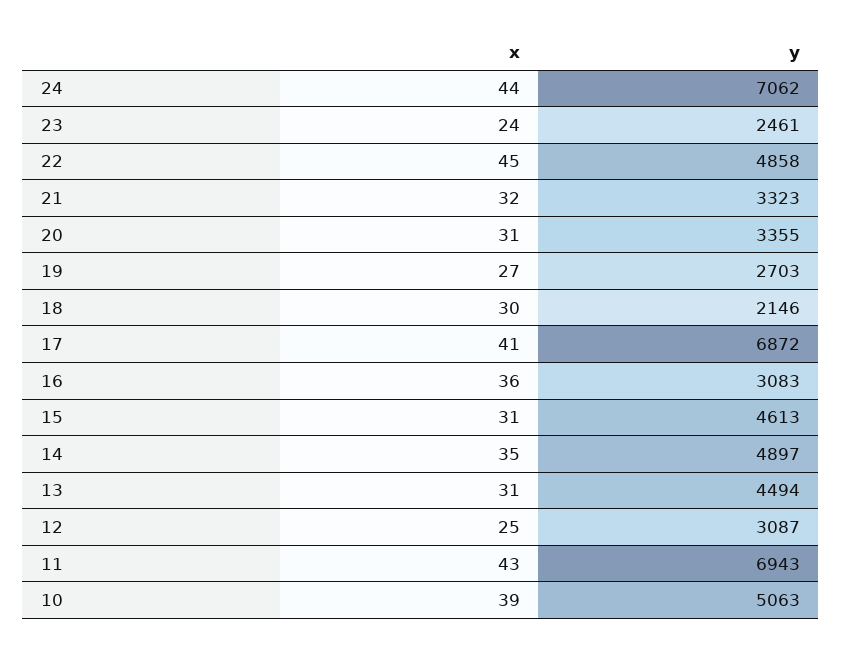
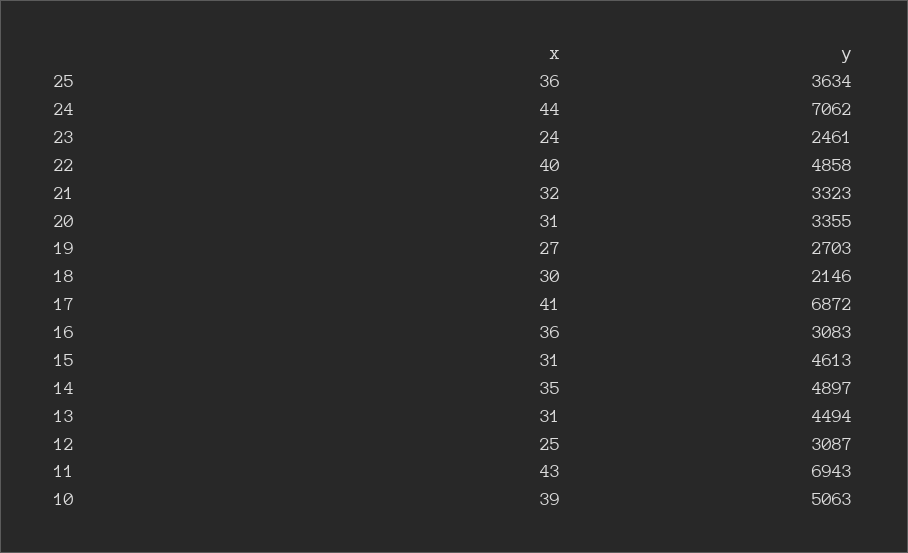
  {
    "x": {
      "24": 44,
      "23": 24,
-     "22": 45,
+     "22": 40,
      "21": 32,
      "20": 31,
      "19": 27,
      "18": 30,
      "17": 41,
      "16": 36,
      "15": 31,
      "14": 35,
      "13": 31,
      "12": 25,
      "11": 43,
-     "10": 39
+     "10": 39,
+     "25": 36
    },
    "y": {
      "24": 7062,
      "23": 2461,
      "22": 4858,
      "21": 3323,
      "20": 3355,
      "19": 2703,
      "18": 2146,
      "17": 6872,
      "16": 3083,
      "15": 4613,
      "14": 4897,
      "13": 4494,
      "12": 3087,
      "11": 6943,
-     "10": 5063
+     "10": 5063,
+     "25": 3634
    }
  }

